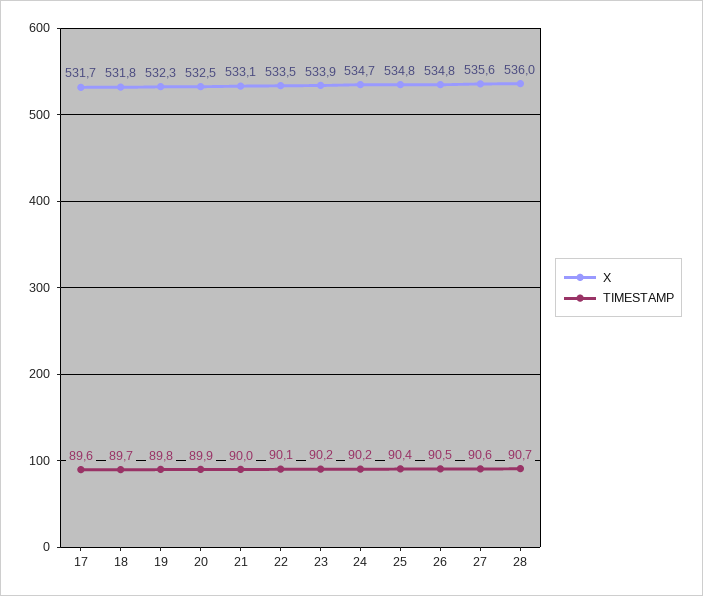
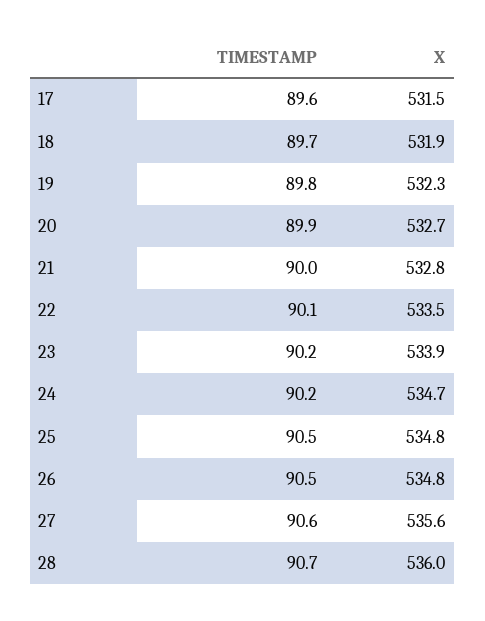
  {
    "X": {
-     "17": 531.7,
+     "17": 531.5,
-     "18": 531.8,
+     "18": 531.9,
      "19": 532.3,
-     "20": 532.5,
+     "20": 532.7,
-     "21": 533.1,
+     "21": 532.8,
      "22": 533.5,
      "23": 533.9,
      "24": 534.7,
      "25": 534.8,
      "26": 534.8,
      "27": 535.6,
      "28": 536
    },
    "TIMESTAMP": {
      "17": 89.6,
      "18": 89.7,
      "19": 89.8,
      "20": 89.9,
      "21": 90,
      "22": 90.1,
      "23": 90.2,
      "24": 90.2,
-     "25": 90.4,
+     "25": 90.5,
      "26": 90.5,
      "27": 90.6,
      "28": 90.7
    }
  }

